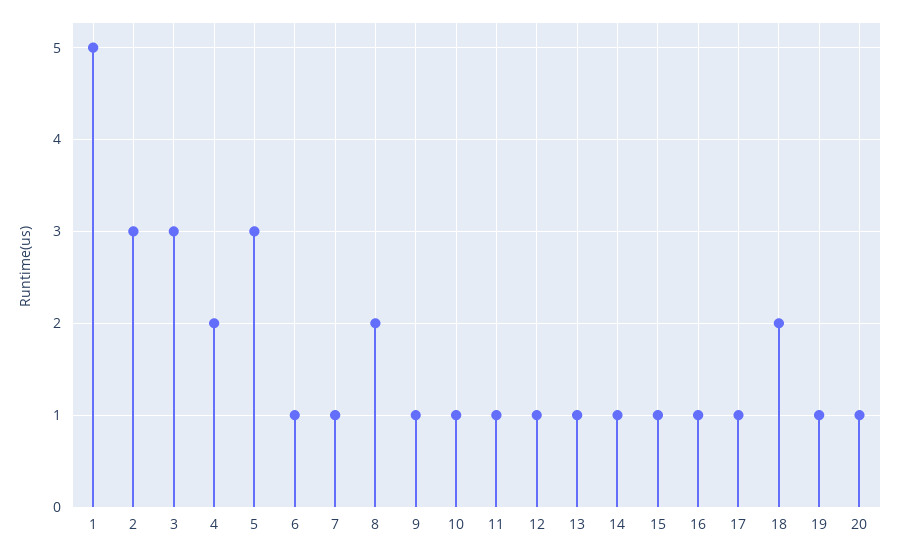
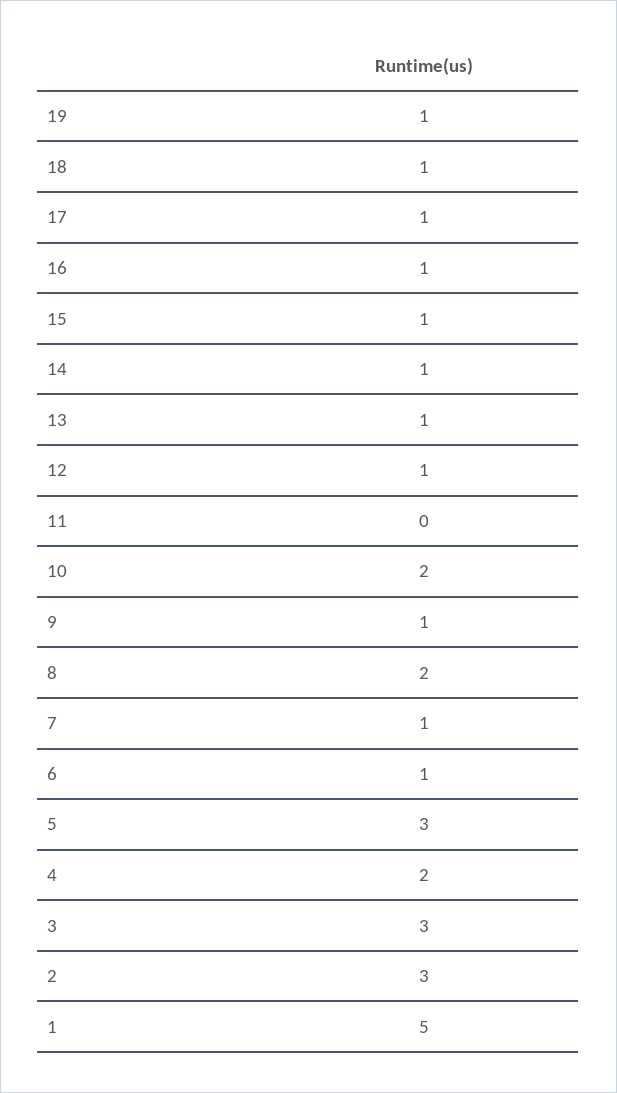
  {
    "1": 5,
    "2": 3,
    "3": 3,
    "4": 2,
    "5": 3,
    "6": 1,
    "7": 1,
    "8": 2,
    "9": 1,
-   "10": 1,
+   "10": 2,
-   "11": 1,
+   "11": 0,
    "12": 1,
    "13": 1,
    "14": 1,
    "15": 1,
    "16": 1,
    "17": 1,
-   "18": 2,
+   "18": 1,
-   "19": 1,
+   "19": 1
-   "20": 1
  }

